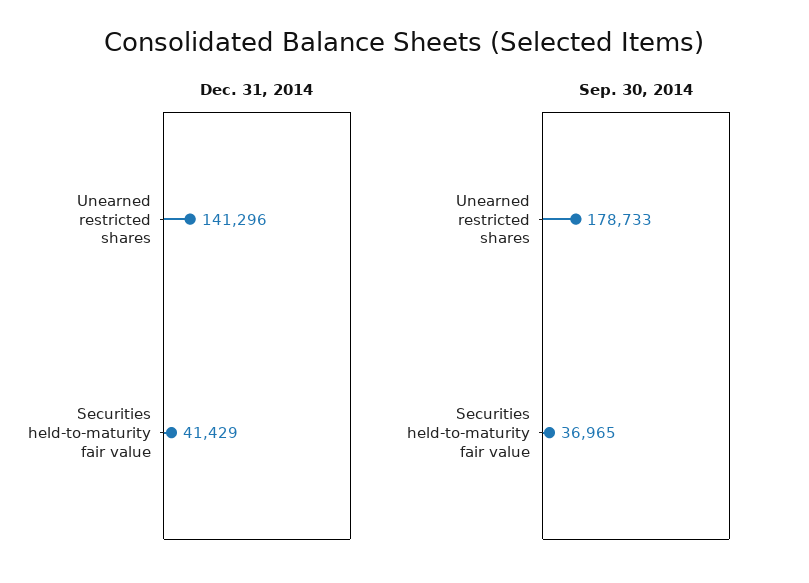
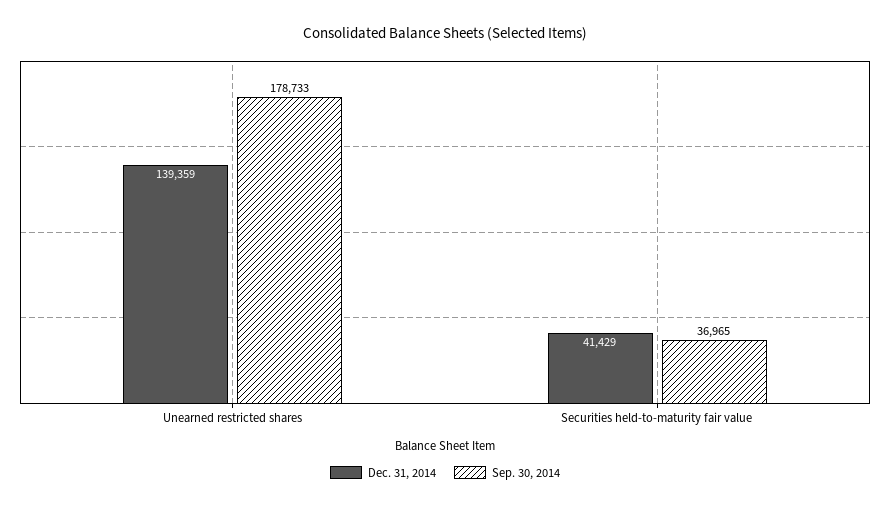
  {
    "Dec. 31, 2014": {
-     "Unearned restricted shares": 141296,
+     "Unearned restricted shares": 139359,
      "Securities held-to-maturity fair value": 41429
    },
    "Sep. 30, 2014": {
      "Unearned restricted shares": 178733,
      "Securities held-to-maturity fair value": 36965
    }
  }

